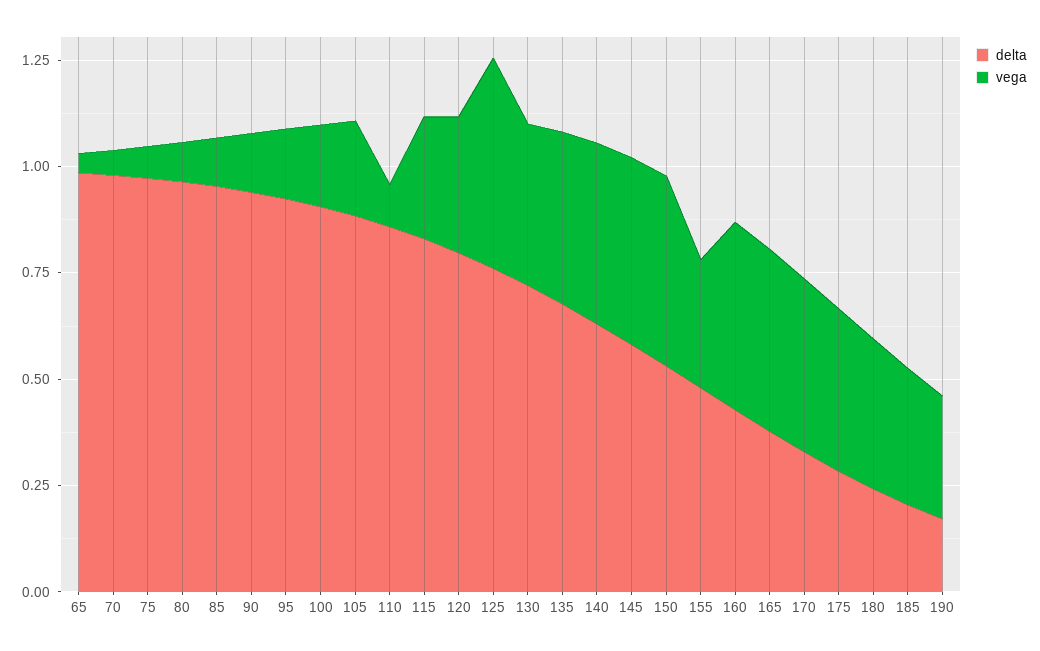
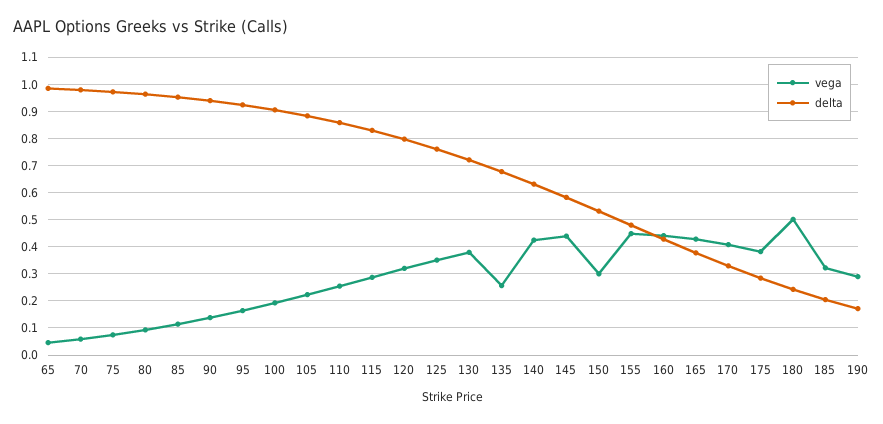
  {
    "delta": {
      "65": 0.975,
      "70": 0.975,
      "75": 0.975,
      "80": 0.975,
      "85": 0.95,
      "90": 0.95,
      "95": 0.925,
      "100": 0.9,
      "105": 0.875,
      "110": 0.85,
      "115": 0.825,
      "120": 0.8,
      "125": 0.75,
      "130": 0.725,
      "135": 0.675,
      "140": 0.625,
      "145": 0.575,
      "150": 0.525,
      "155": 0.475,
      "160": 0.425,
      "165": 0.375,
      "170": 0.325,
      "175": 0.275,
      "180": 0.25,
      "185": 0.2,
      "190": 0.175
    },
    "vega": {
      "65": 0.05,
      "70": 0.05,
      "75": 0.075,
      "80": 0.1,
      "85": 0.125,
      "90": 0.15,
      "95": 0.175,
      "100": 0.2,
      "105": 0.225,
-     "110": 0.1,
+     "110": 0.25,
      "115": 0.275,
      "120": 0.325,
-     "125": 0.5,
+     "125": 0.35,
      "130": 0.375,
-     "135": 0.4,
+     "135": 0.25,
      "140": 0.425,
      "145": 0.45,
-     "150": 0.45,
+     "150": 0.3,
-     "155": 0.3,
+     "155": 0.45,
      "160": 0.45,
      "165": 0.425,
      "170": 0.4,
      "175": 0.375,
-     "180": 0.35,
+     "180": 0.5,
      "185": 0.325,
      "190": 0.3
    }
  }

